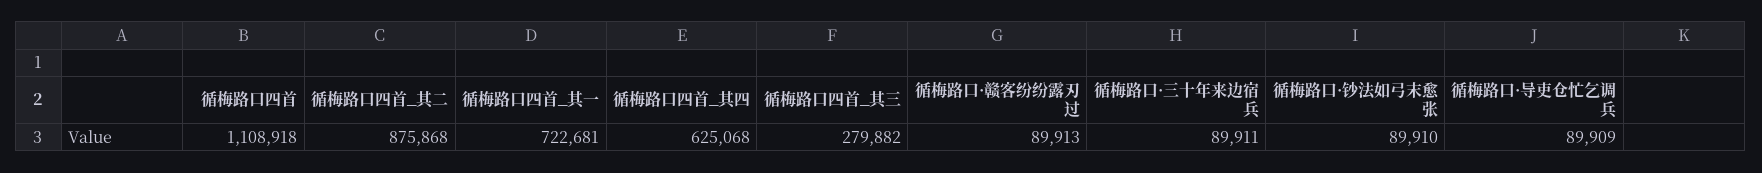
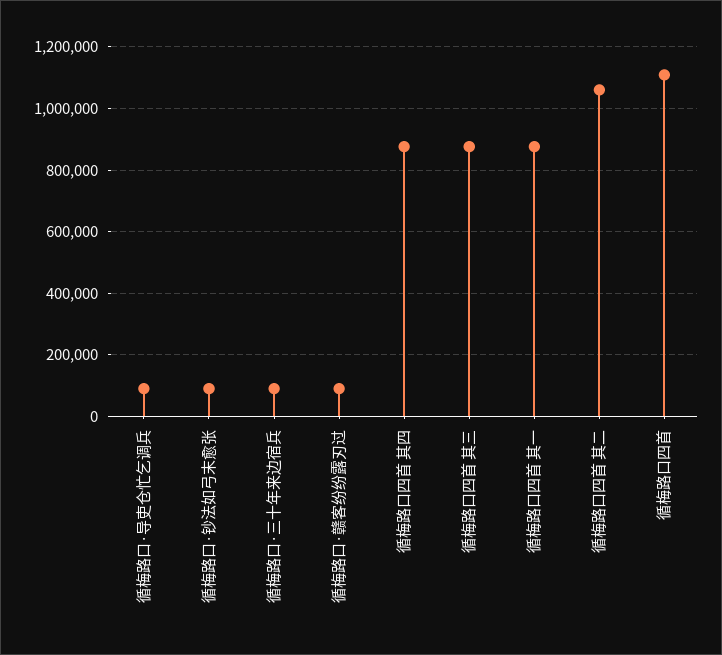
  {
    "循梅路口四首": 1108918,
-   "循梅路口四首_其二": 875868,
+   "循梅路口四首_其二": 1060000,
-   "循梅路口四首_其一": 722681,
+   "循梅路口四首_其一": 880000,
-   "循梅路口四首_其四": 625068,
+   "循梅路口四首_其四": 880000,
-   "循梅路口四首_其三": 279882,
+   "循梅路口四首_其三": 880000,
    "循梅路口·赣客纷纷露刃过": 89913,
    "循梅路口·三十年来边宿兵": 89911,
    "循梅路口·钞法如弓末愈张": 89910,
    "循梅路口·导吏仓忙乞调兵": 89909
  }

